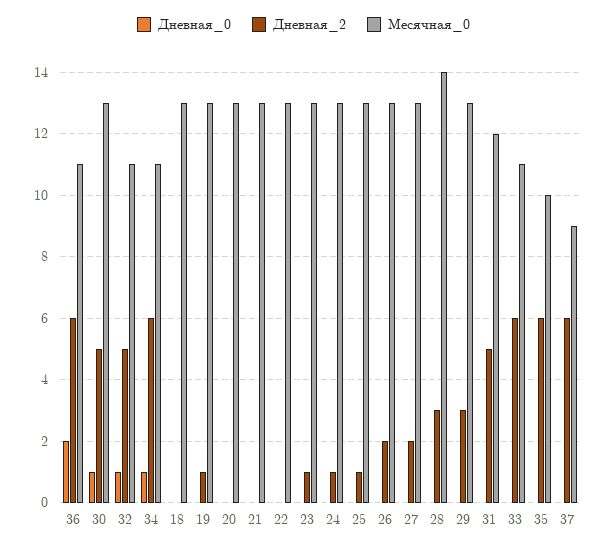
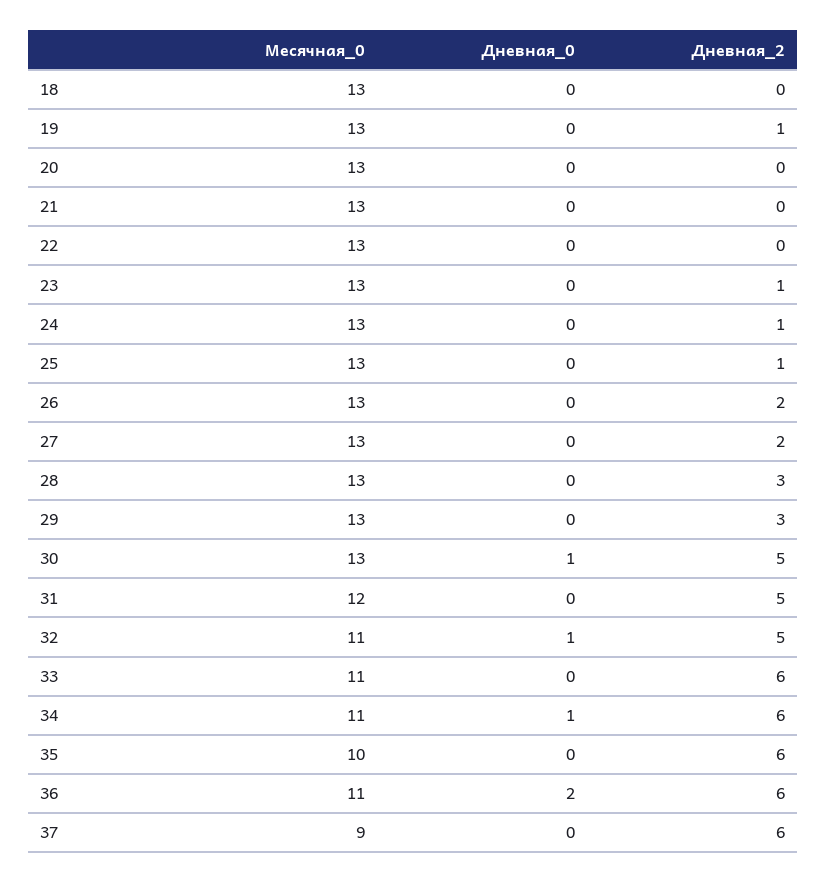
  {
    "Дневная_0": {
      "36": 2,
      "30": 1,
      "32": 1,
      "34": 1,
      "18": 0,
      "19": 0,
      "20": 0,
      "21": 0,
      "22": 0,
      "23": 0,
      "24": 0,
      "25": 0,
      "26": 0,
      "27": 0,
      "28": 0,
      "29": 0,
      "31": 0,
      "33": 0,
      "35": 0,
      "37": 0
    },
    "Дневная_2": {
      "36": 6,
      "30": 5,
      "32": 5,
      "34": 6,
      "18": 0,
      "19": 1,
      "20": 0,
      "21": 0,
      "22": 0,
      "23": 1,
      "24": 1,
      "25": 1,
      "26": 2,
      "27": 2,
      "28": 3,
      "29": 3,
      "31": 5,
      "33": 6,
      "35": 6,
      "37": 6
    },
    "Месячная_0": {
      "36": 11,
      "30": 13,
      "32": 11,
      "34": 11,
      "18": 13,
      "19": 13,
      "20": 13,
      "21": 13,
      "22": 13,
      "23": 13,
      "24": 13,
      "25": 13,
      "26": 13,
      "27": 13,
-     "28": 14,
+     "28": 13,
      "29": 13,
      "31": 12,
      "33": 11,
      "35": 10,
      "37": 9
    }
  }

